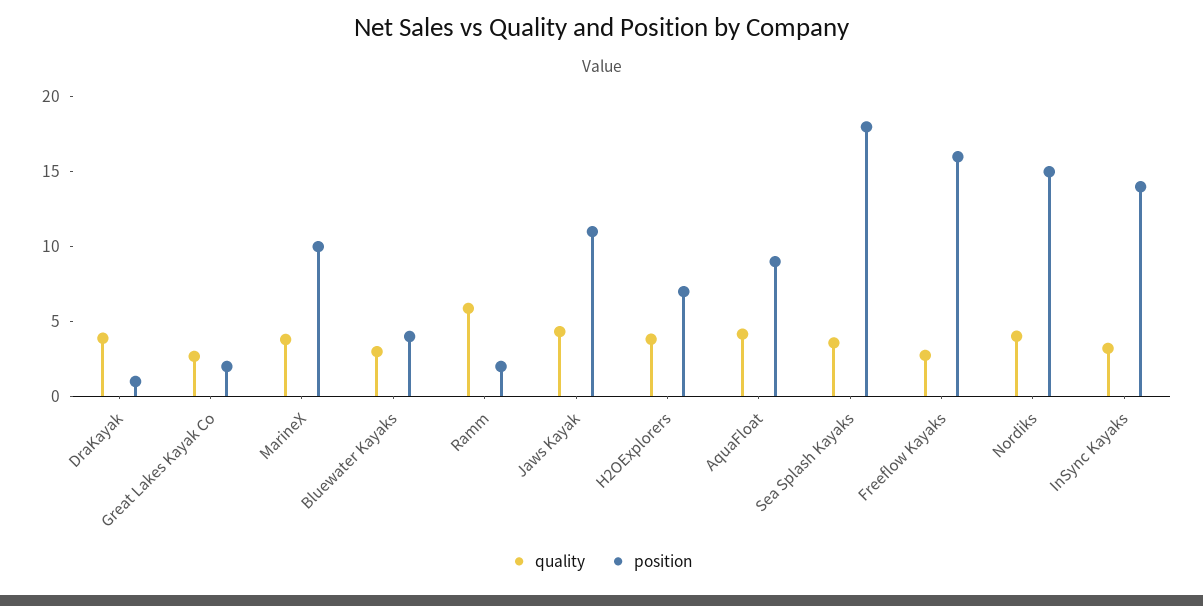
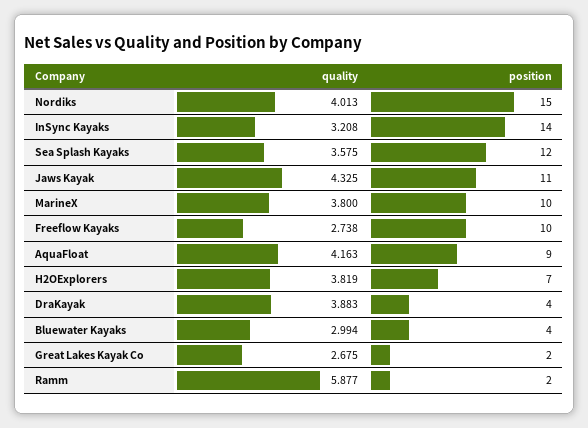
  {
    "quality": {
      "DraKayak": 3.883,
      "Great Lakes Kayak Co": 2.675,
      "MarineX": 3.8,
      "Bluewater Kayaks": 2.994,
      "Ramm": 5.877,
      "Jaws Kayak": 4.325,
      "H2OExplorers": 3.819,
      "AquaFloat": 4.163,
      "Sea Splash Kayaks": 3.575,
      "Freeflow Kayaks": 2.738,
      "Nordiks": 4.013,
      "InSync Kayaks": 3.208
    },
    "position": {
-     "DraKayak": 1,
+     "DraKayak": 4,
      "Great Lakes Kayak Co": 2,
      "MarineX": 10,
      "Bluewater Kayaks": 4,
      "Ramm": 2,
      "Jaws Kayak": 11,
      "H2OExplorers": 7,
      "AquaFloat": 9,
-     "Sea Splash Kayaks": 18,
+     "Sea Splash Kayaks": 12,
-     "Freeflow Kayaks": 16,
+     "Freeflow Kayaks": 10,
      "Nordiks": 15,
      "InSync Kayaks": 14
    }
  }

